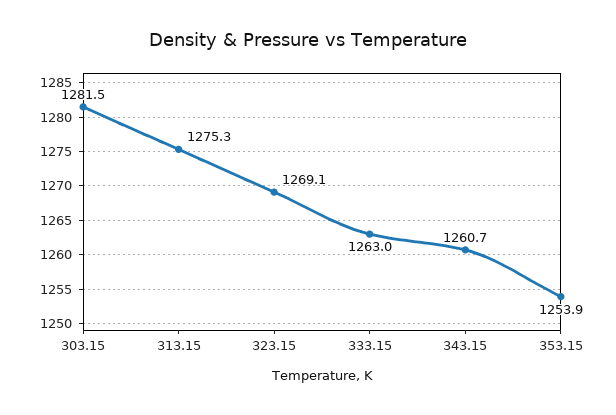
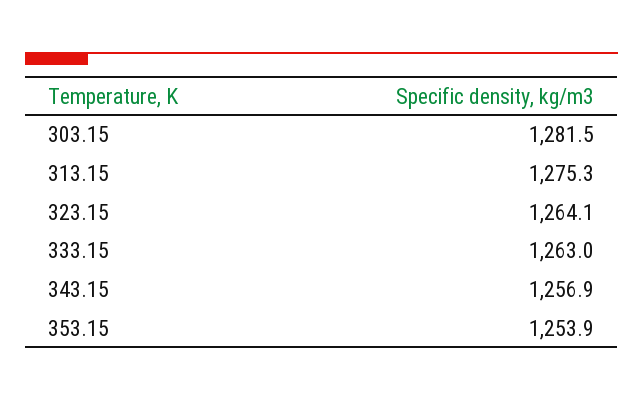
  {
    "303.15": 1281.5,
    "313.15": 1275.3,
-   "323.15": 1269.1,
+   "323.15": 1264.1,
    "333.15": 1263,
-   "343.15": 1260.7,
+   "343.15": 1256.9,
    "353.15": 1253.9
  }

